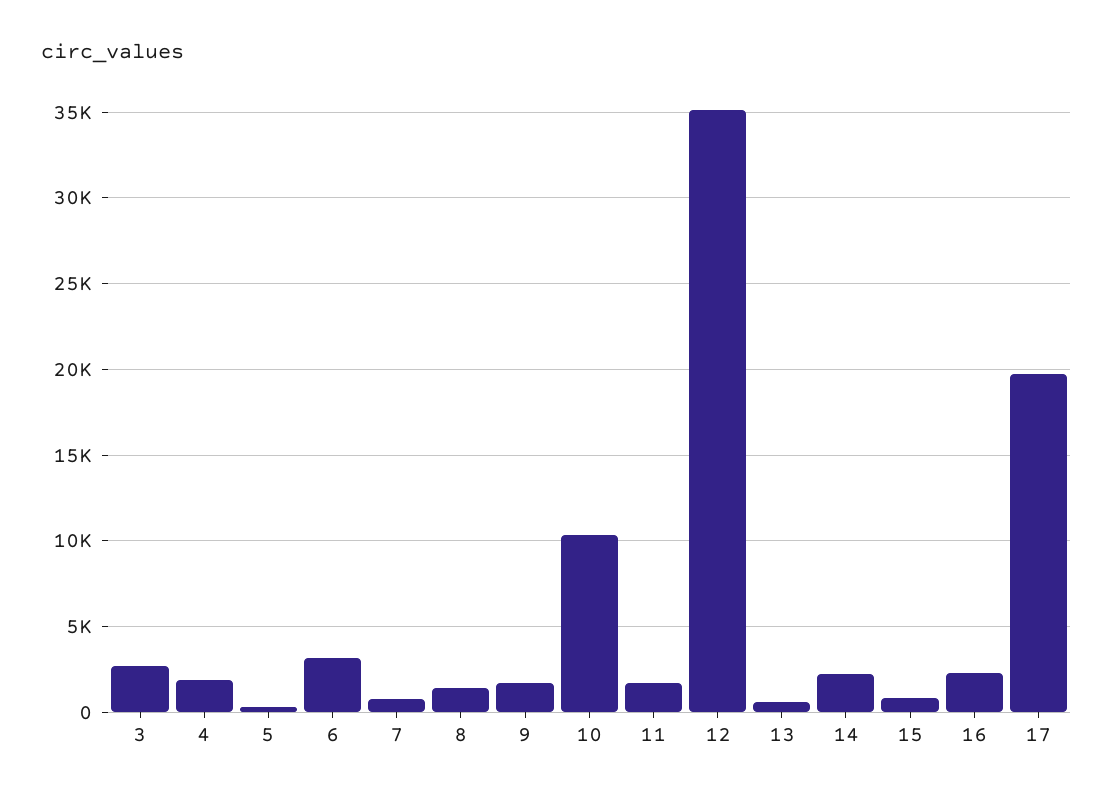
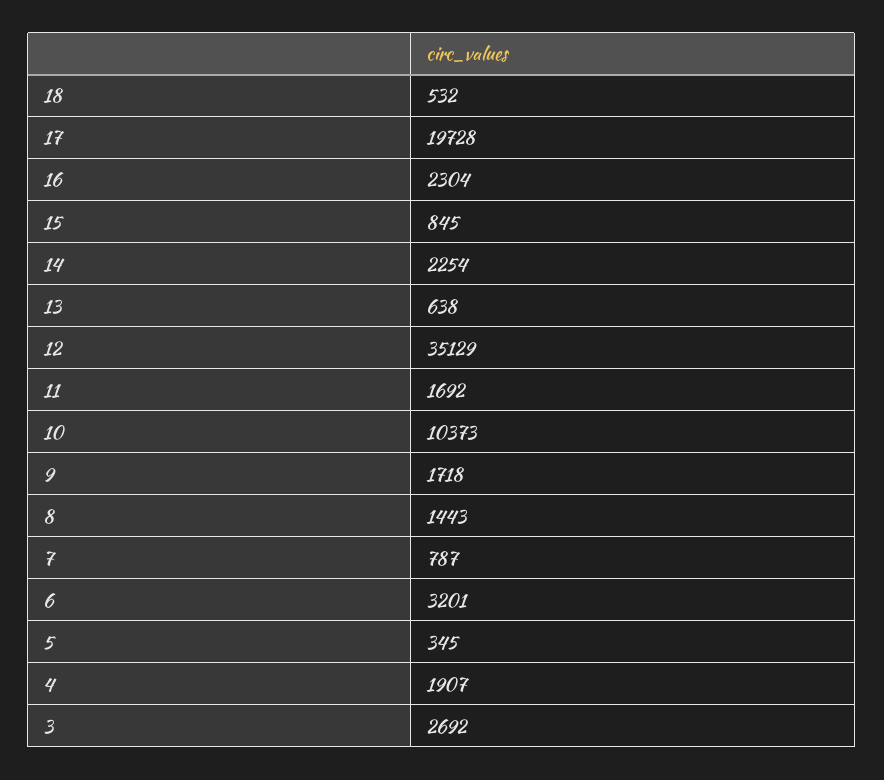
  {
    "3": 2692,
    "4": 1907,
    "5": 345,
    "6": 3201,
    "7": 787,
    "8": 1443,
    "9": 1718,
    "10": 10373,
    "11": 1692,
    "12": 35129,
    "13": 638,
    "14": 2254,
    "15": 845,
    "16": 2304,
-   "17": 19728
+   "17": 19728,
+   "18": 532
  }

